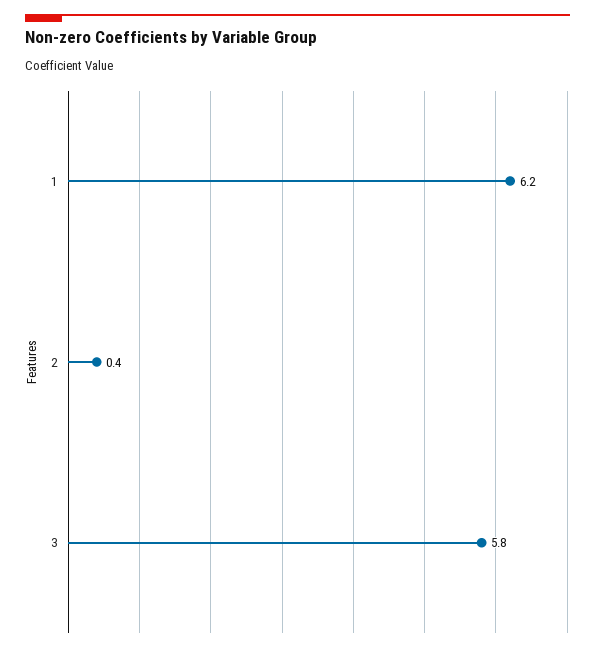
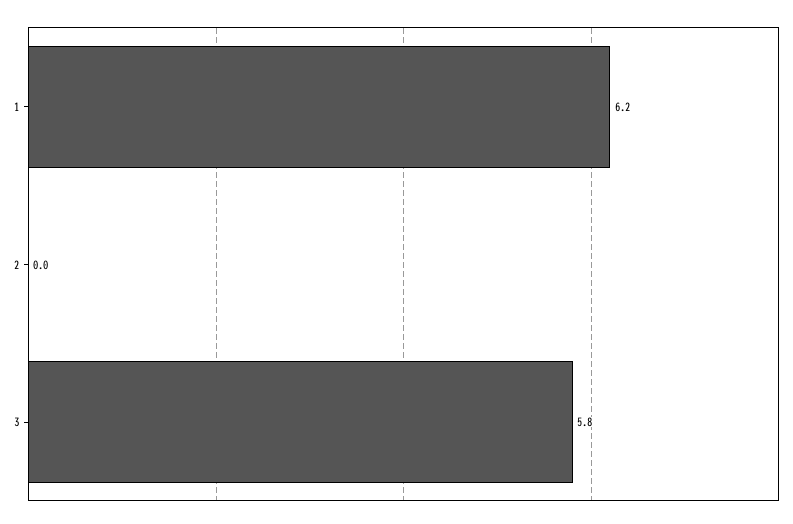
  {
    "1": 6.2,
-   "2": 0.4,
+   "2": 0,
    "3": 5.8
  }

